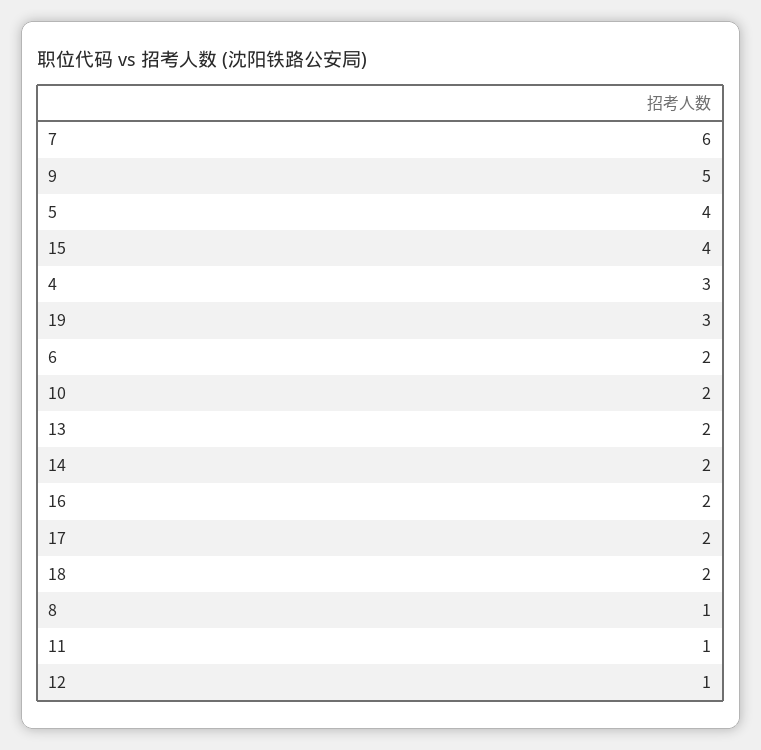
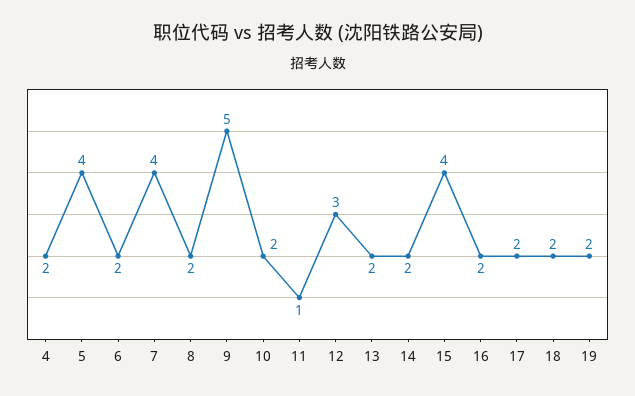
  {
-   "7": 6,
+   "7": 4,
    "9": 5,
    "5": 4,
    "15": 4,
-   "4": 3,
+   "4": 2,
-   "19": 3,
+   "19": 2,
    "6": 2,
    "10": 2,
    "13": 2,
    "14": 2,
    "16": 2,
    "17": 2,
    "18": 2,
-   "8": 1,
+   "8": 2,
    "11": 1,
-   "12": 1
+   "12": 3
  }

